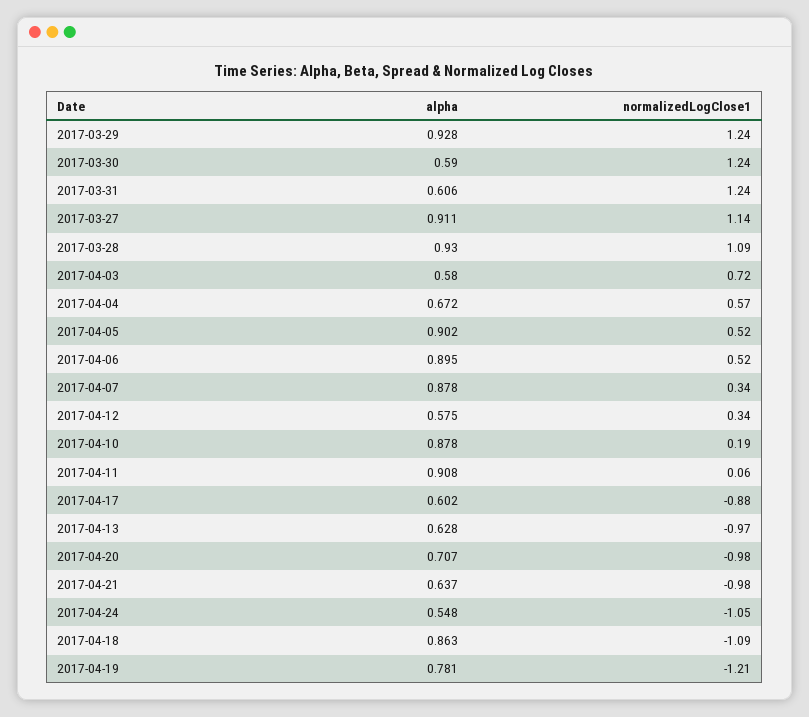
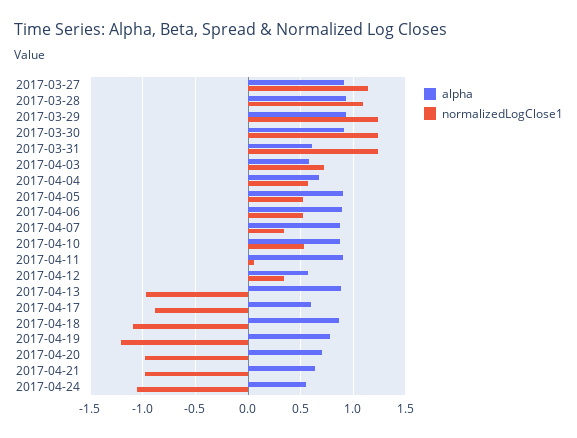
  {
    "alpha": {
      "2017-03-29": 0.928,
-     "2017-03-30": 0.59,
+     "2017-03-30": 0.9,
      "2017-03-31": 0.606,
      "2017-03-27": 0.911,
      "2017-03-28": 0.93,
      "2017-04-03": 0.58,
      "2017-04-04": 0.672,
      "2017-04-05": 0.902,
      "2017-04-06": 0.895,
      "2017-04-07": 0.878,
      "2017-04-12": 0.575,
      "2017-04-10": 0.878,
      "2017-04-11": 0.908,
      "2017-04-17": 0.602,
-     "2017-04-13": 0.628,
+     "2017-04-13": 0.9,
      "2017-04-20": 0.707,
      "2017-04-21": 0.637,
      "2017-04-24": 0.548,
      "2017-04-18": 0.863,
      "2017-04-19": 0.781
    },
    "normalizedLogClose1": {
      "2017-03-29": 1.24,
      "2017-03-30": 1.24,
      "2017-03-31": 1.24,
      "2017-03-27": 1.14,
      "2017-03-28": 1.09,
      "2017-04-03": 0.72,
      "2017-04-04": 0.57,
      "2017-04-05": 0.52,
      "2017-04-06": 0.52,
      "2017-04-07": 0.34,
      "2017-04-12": 0.34,
-     "2017-04-10": 0.19,
+     "2017-04-10": 0.5,
      "2017-04-11": 0.06,
      "2017-04-17": -0.88,
      "2017-04-13": -0.97,
      "2017-04-20": -0.98,
      "2017-04-21": -0.98,
      "2017-04-24": -1.05,
      "2017-04-18": -1.09,
      "2017-04-19": -1.21
    }
  }

